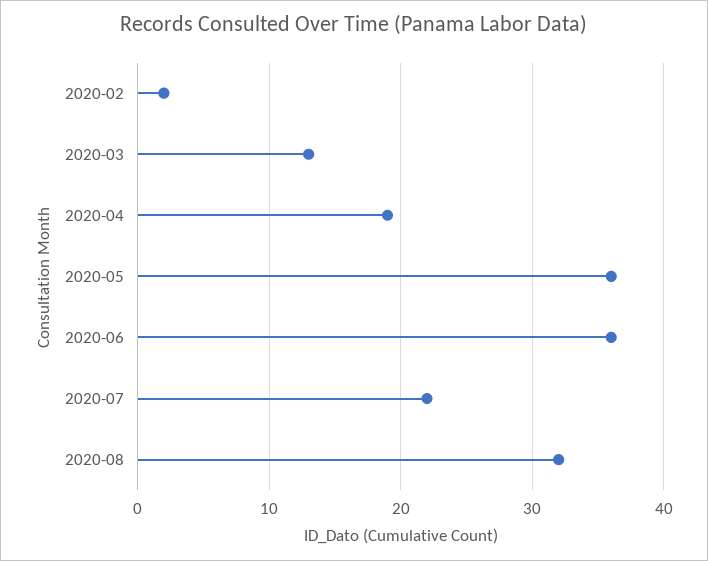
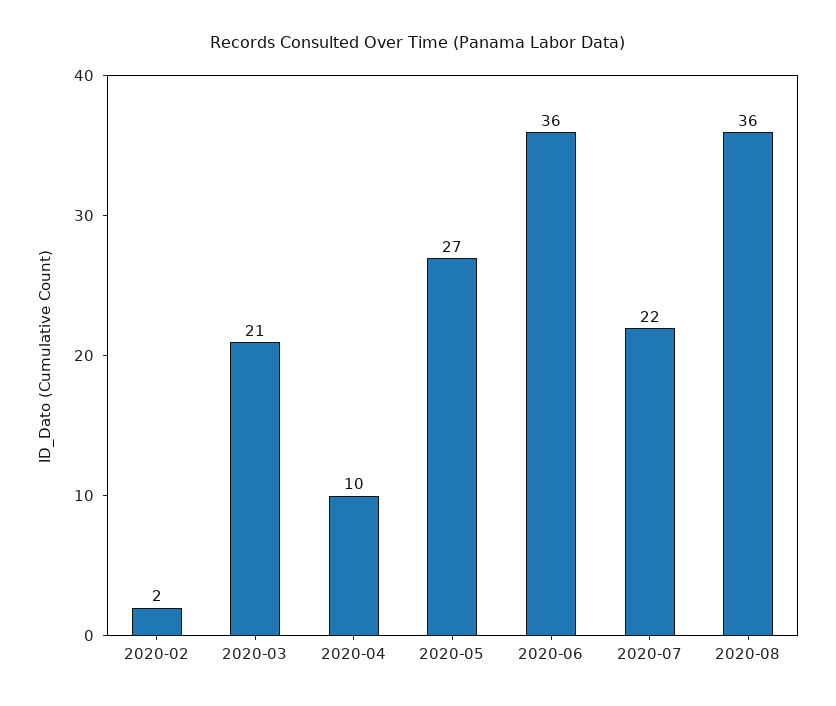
  {
    "2020-02": 2,
-   "2020-03": 13,
+   "2020-03": 21,
-   "2020-04": 19,
+   "2020-04": 10,
-   "2020-05": 36,
+   "2020-05": 27,
    "2020-06": 36,
    "2020-07": 22,
-   "2020-08": 32
+   "2020-08": 36
  }

